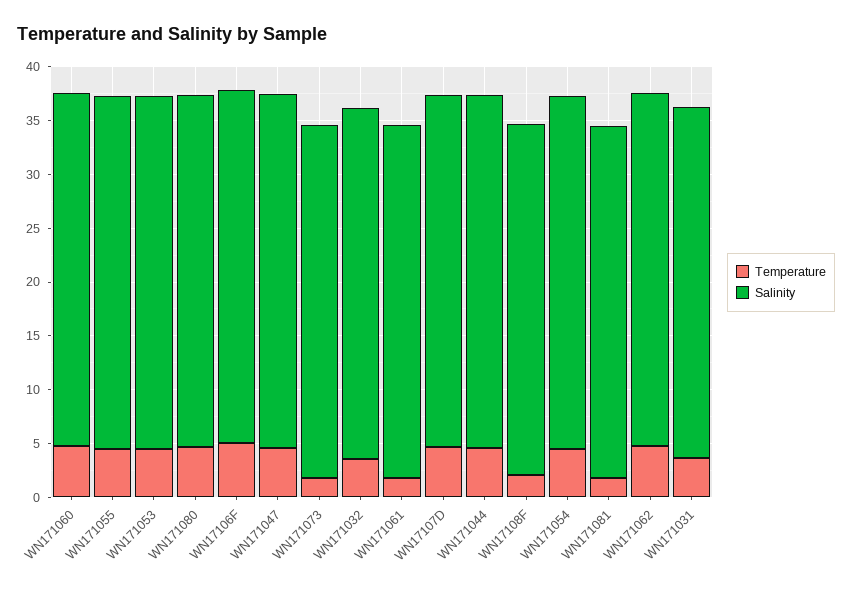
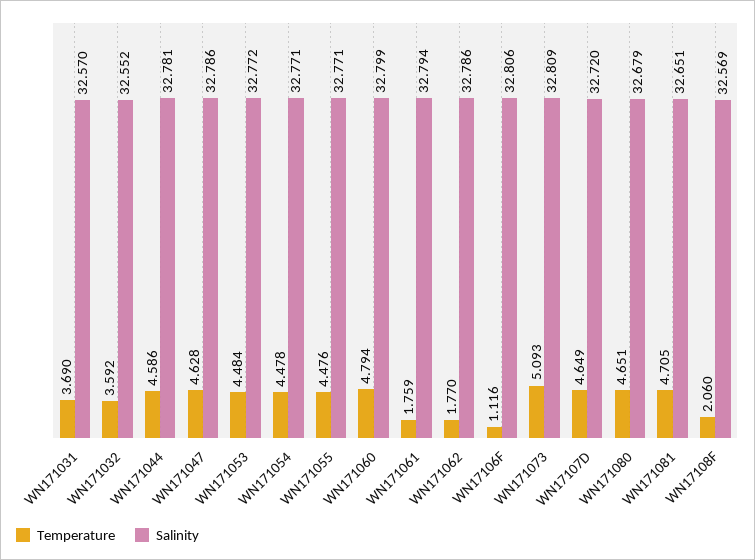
  {
    "Temperature": {
      "WN171060": 4.794,
      "WN171055": 4.476,
      "WN171053": 4.484,
      "WN171080": 4.651,
-     "WN17106F": 5,
+     "WN17106F": 1.116,
      "WN171047": 4.628,
-     "WN171073": 2,
+     "WN171073": 5.093,
      "WN171032": 3.592,
      "WN171061": 1.759,
      "WN17107D": 4.649,
      "WN171044": 4.586,
      "WN17108F": 2.06,
      "WN171054": 4.478,
-     "WN171081": 2,
+     "WN171081": 4.705,
-     "WN171062": 5,
+     "WN171062": 1.77,
      "WN171031": 3.69
    },
    "Salinity": {
      "WN171060": 32.799,
      "WN171055": 32.771,
      "WN171053": 32.772,
      "WN171080": 32.679,
      "WN17106F": 32.806,
      "WN171047": 32.786,
      "WN171073": 32.809,
      "WN171032": 32.552,
      "WN171061": 32.794,
      "WN17107D": 32.72,
      "WN171044": 32.781,
      "WN17108F": 32.569,
      "WN171054": 32.771,
      "WN171081": 32.651,
      "WN171062": 32.786,
      "WN171031": 32.57
    }
  }

